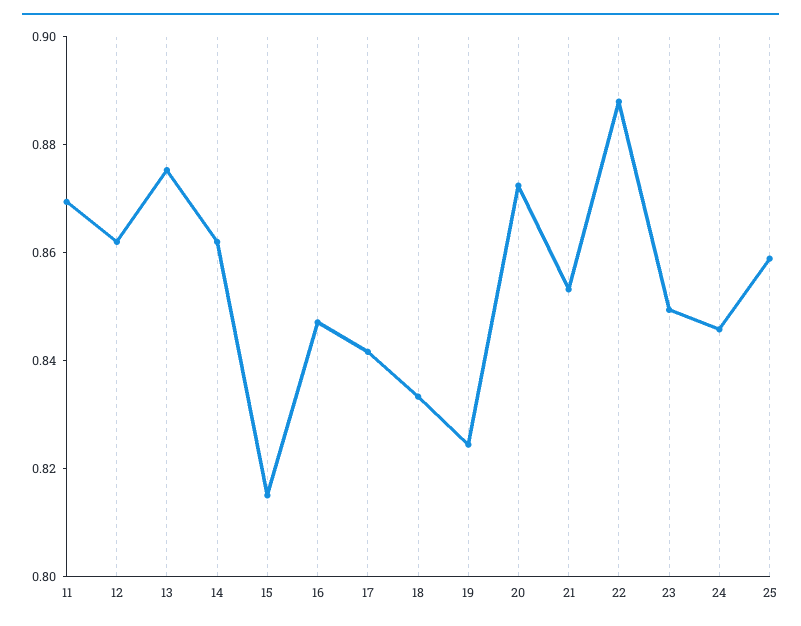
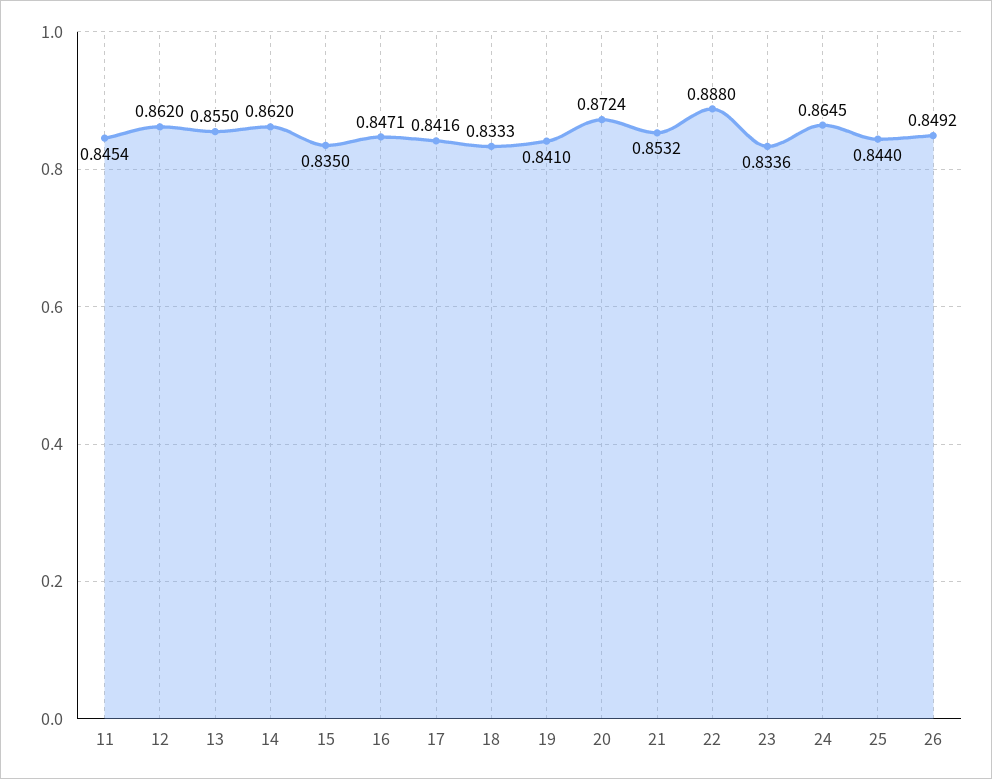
  {
-   "11": 0.87,
+   "11": 0.8454,
    "12": 0.862,
-   "13": 0.875,
+   "13": 0.855,
    "14": 0.862,
-   "15": 0.815,
+   "15": 0.835,
    "16": 0.8471,
    "17": 0.8416,
    "18": 0.8333,
-   "19": 0.825,
+   "19": 0.841,
    "20": 0.8724,
    "21": 0.8532,
    "22": 0.888,
-   "23": 0.85,
+   "23": 0.8336,
-   "24": 0.845,
+   "24": 0.8645,
-   "25": 0.86
+   "25": 0.844,
+   "26": 0.8492
  }

